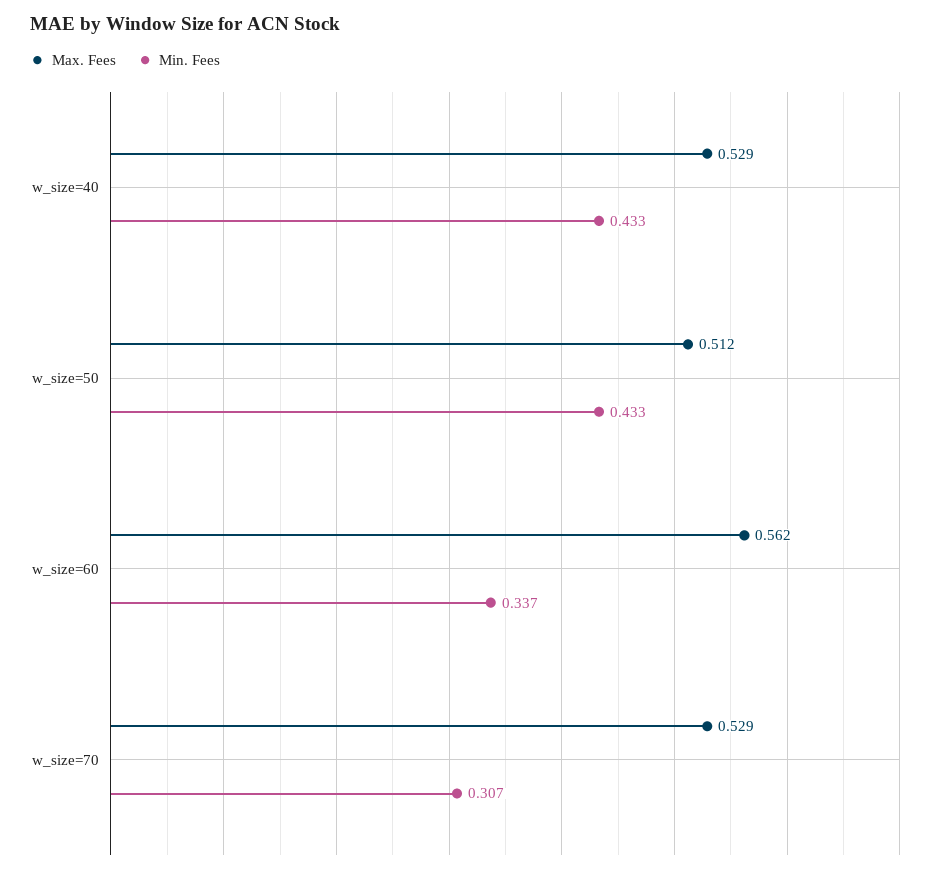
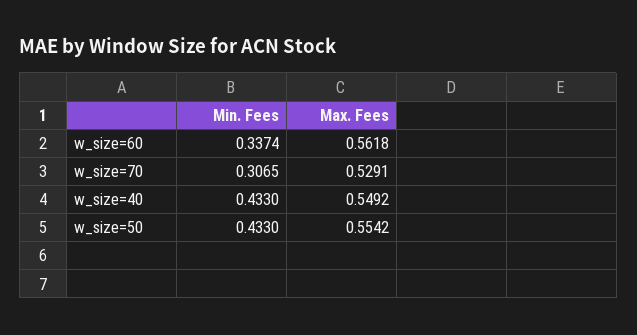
  {
    "Max. Fees": {
-     "w_size=40": 0.529,
+     "w_size=40": 0.5492,
-     "w_size=50": 0.512,
+     "w_size=50": 0.5542,
      "w_size=60": 0.5618,
      "w_size=70": 0.5291
    },
    "Min. Fees": {
      "w_size=40": 0.433,
      "w_size=50": 0.433,
      "w_size=60": 0.3374,
      "w_size=70": 0.3065
    }
  }

